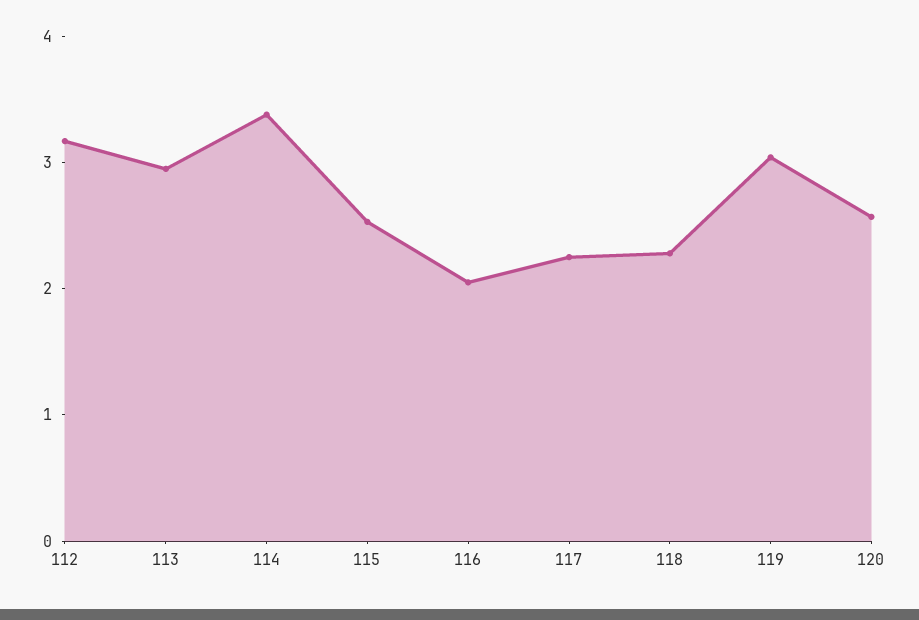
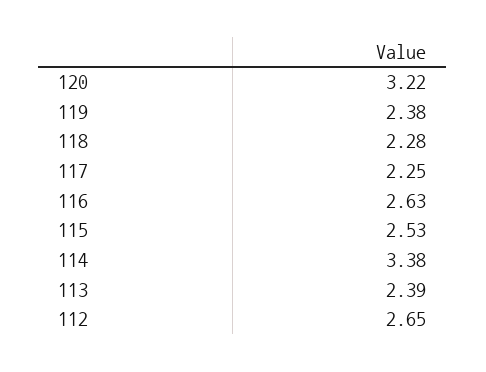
  {
-   "112": 3.2,
+   "112": 2.65,
-   "113": 3,
+   "113": 2.39,
    "114": 3.38,
    "115": 2.53,
-   "116": 2,
+   "116": 2.63,
    "117": 2.25,
    "118": 2.28,
-   "119": 3,
+   "119": 2.38,
-   "120": 2.6
+   "120": 3.22
  }

